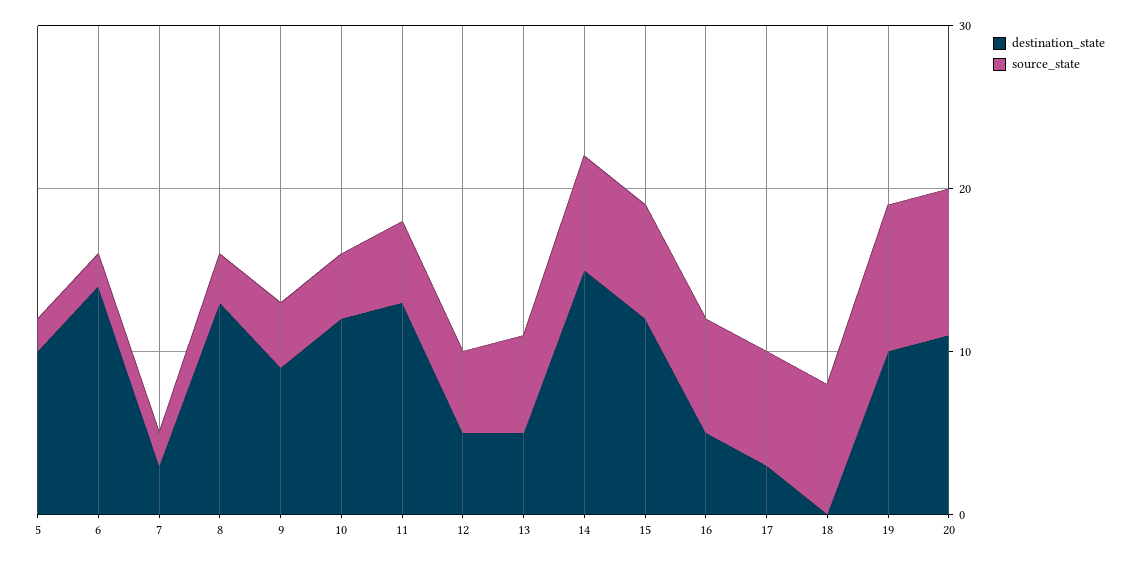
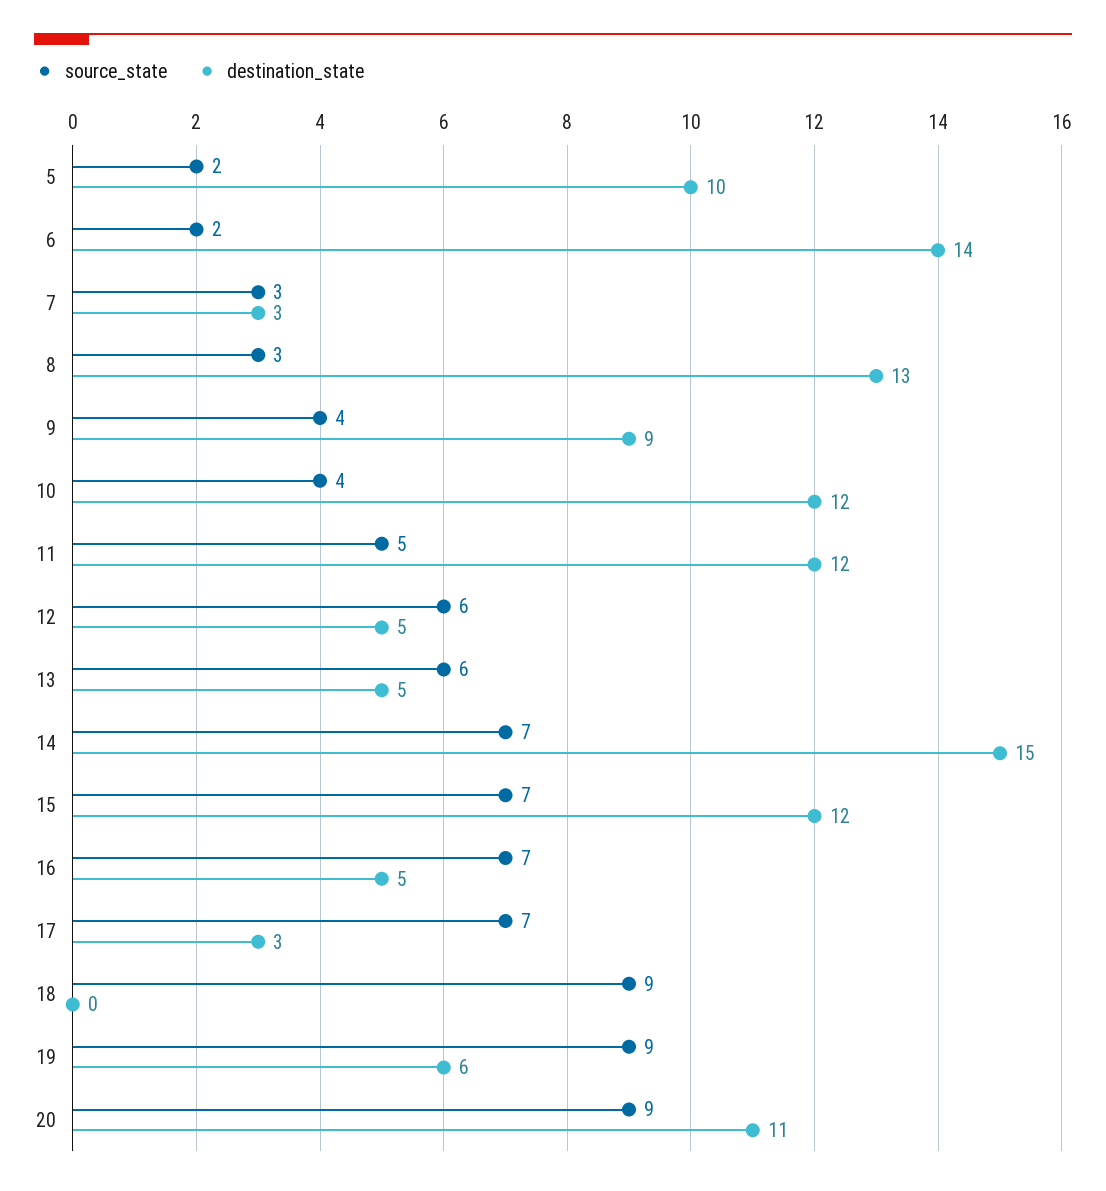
  {
    "destination_state": {
      "5": 10,
      "6": 14,
      "7": 3,
      "8": 13,
      "9": 9,
      "10": 12,
-     "11": 13,
+     "11": 12,
      "12": 5,
      "13": 5,
      "14": 15,
      "15": 12,
      "16": 5,
      "17": 3,
      "18": 0,
-     "19": 10,
+     "19": 6,
      "20": 11
    },
    "source_state": {
      "5": 2,
      "6": 2,
-     "7": 2,
+     "7": 3,
      "8": 3,
      "9": 4,
      "10": 4,
      "11": 5,
-     "12": 5,
+     "12": 6,
      "13": 6,
      "14": 7,
      "15": 7,
      "16": 7,
      "17": 7,
-     "18": 8,
+     "18": 9,
      "19": 9,
      "20": 9
    }
  }

